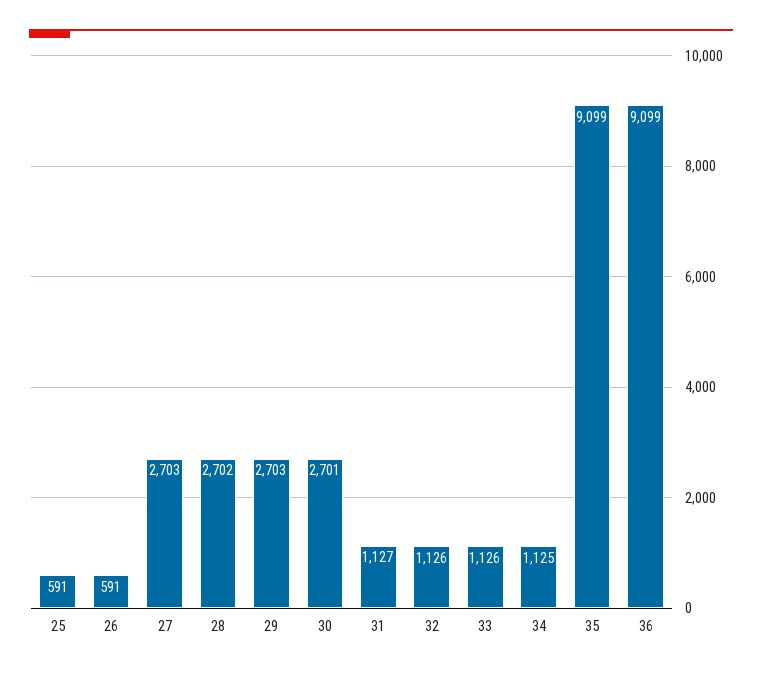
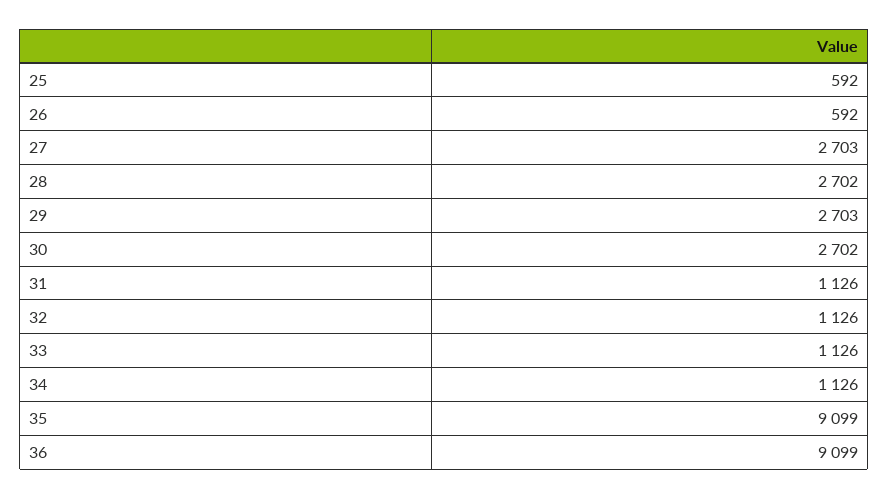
  {
-   "25": 591,
+   "25": 592,
-   "26": 591,
+   "26": 592,
    "27": 2703,
    "28": 2702,
    "29": 2703,
-   "30": 2701,
+   "30": 2702,
-   "31": 1127,
+   "31": 1126,
    "32": 1126,
    "33": 1126,
-   "34": 1125,
+   "34": 1126,
    "35": 9099,
    "36": 9099
  }

